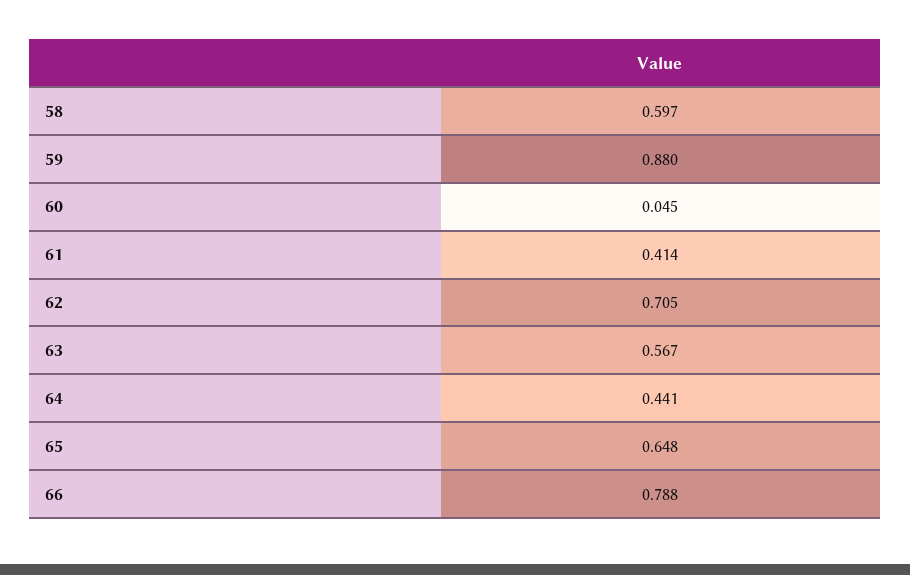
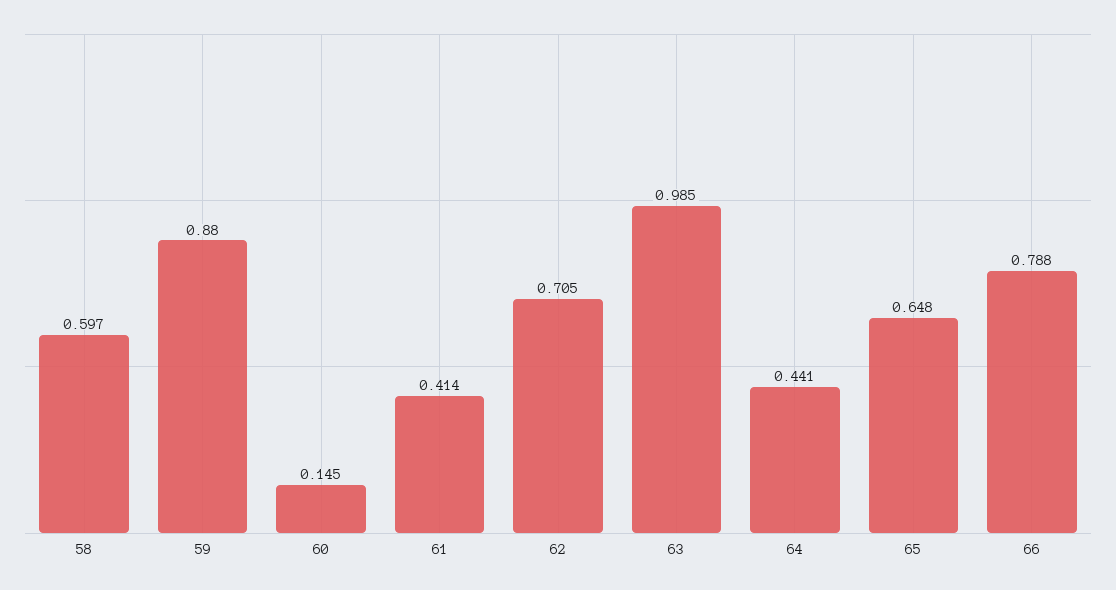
  {
    "58": 0.597,
    "59": 0.88,
-   "60": 0.045,
+   "60": 0.145,
    "61": 0.414,
    "62": 0.705,
-   "63": 0.567,
+   "63": 0.985,
    "64": 0.441,
    "65": 0.648,
    "66": 0.788
  }

